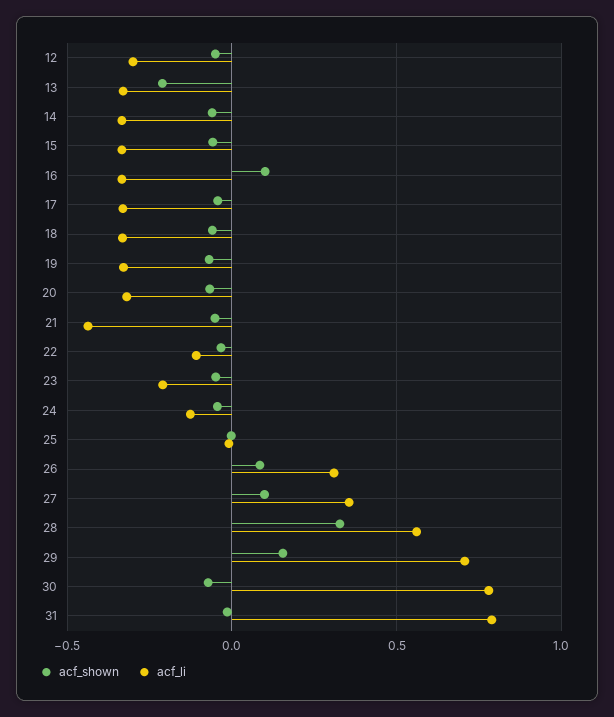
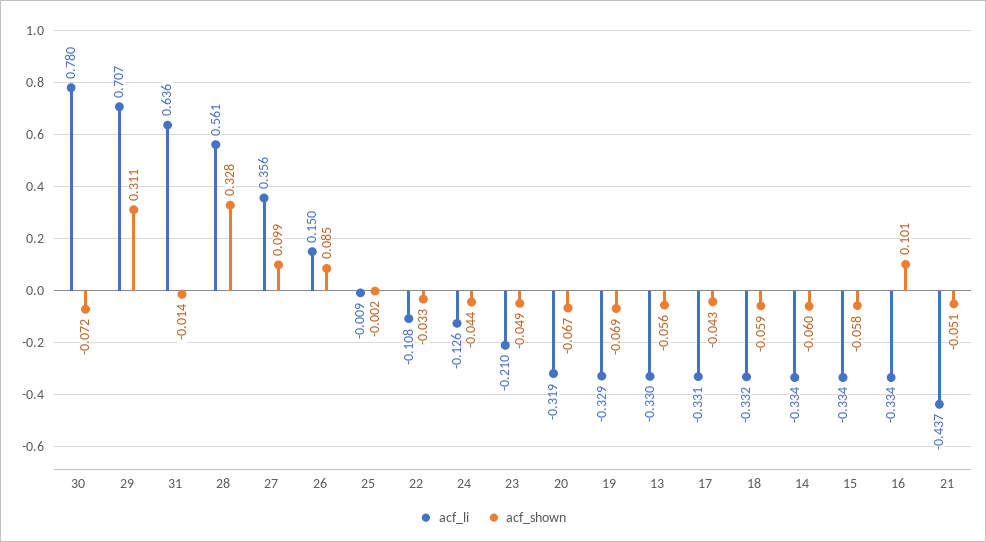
  {
    "acf_shown": {
-     "12": -0.05,
-     "13": -0.2,
+     "13": -0.056,
      "14": -0.06,
      "15": -0.058,
      "16": 0.101,
      "17": -0.043,
      "18": -0.059,
      "19": -0.069,
      "20": -0.067,
      "21": -0.051,
      "22": -0.033,
      "23": -0.049,
      "24": -0.044,
      "25": -0.002,
      "26": 0.085,
      "27": 0.099,
      "28": 0.328,
-     "29": 0.15,
+     "29": 0.311,
      "30": -0.072,
      "31": -0.014
    },
    "acf_li": {
-     "12": -0.3,
      "13": -0.33,
      "14": -0.334,
      "15": -0.334,
      "16": -0.334,
      "17": -0.331,
      "18": -0.332,
      "19": -0.329,
      "20": -0.319,
      "21": -0.437,
      "22": -0.108,
      "23": -0.21,
      "24": -0.126,
      "25": -0.009,
-     "26": 0.3,
+     "26": 0.15,
      "27": 0.356,
      "28": 0.561,
      "29": 0.707,
      "30": 0.78,
-     "31": 0.8
+     "31": 0.636
    }
  }

